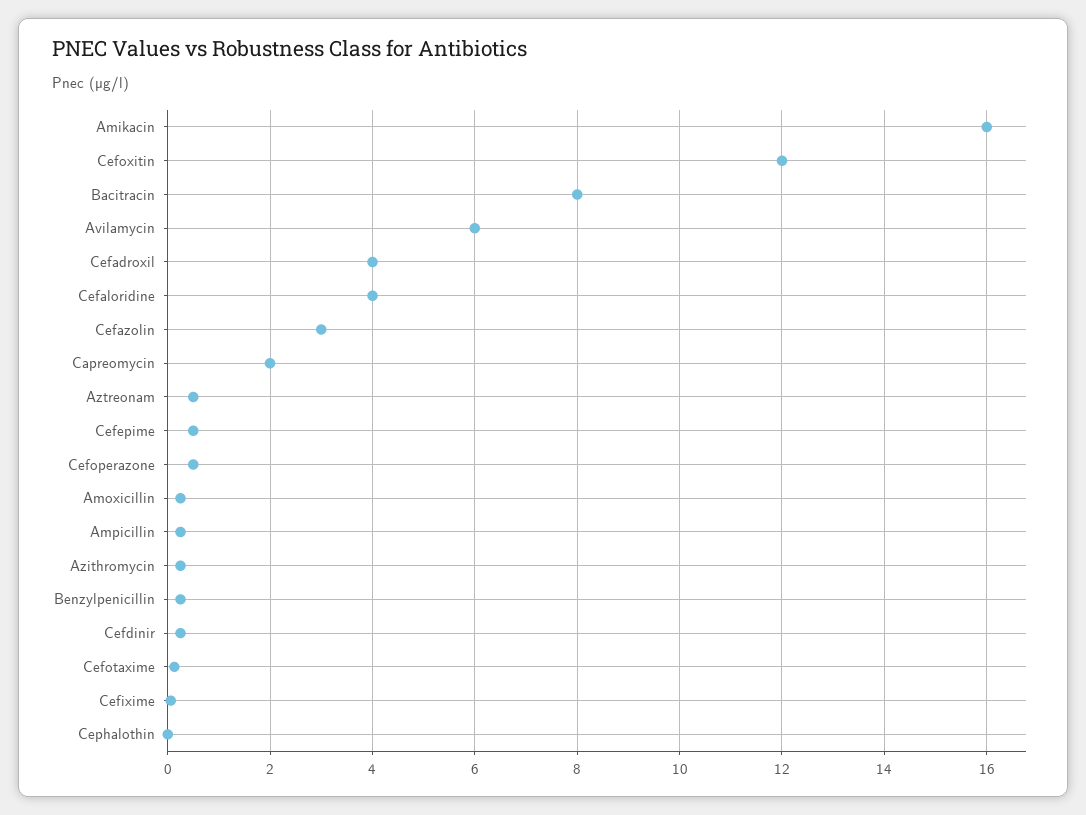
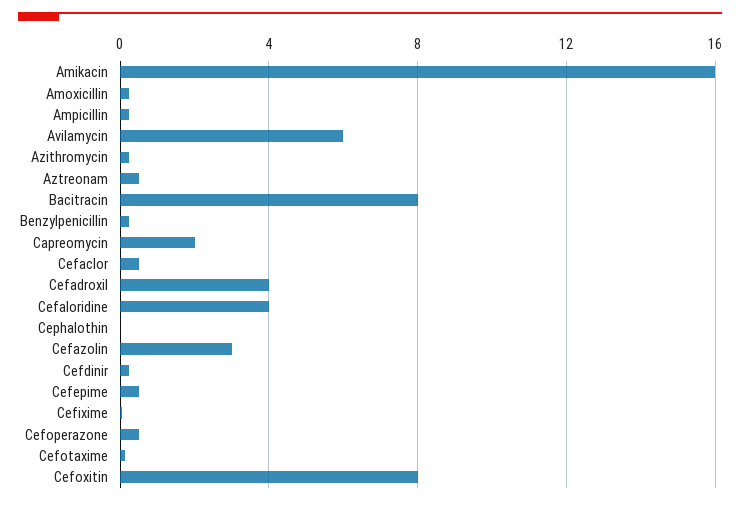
  {
    "Amikacin": 16,
-   "Cefoxitin": 12,
+   "Cefoxitin": 8,
    "Bacitracin": 8,
    "Avilamycin": 6,
    "Cefadroxil": 4,
    "Cefaloridine": 4,
    "Cefazolin": 3,
    "Capreomycin": 2,
    "Aztreonam": 0.6,
    "Cefepime": 0.6,
    "Cefoperazone": 0.6,
    "Amoxicillin": 0.2,
    "Ampicillin": 0.2,
    "Azithromycin": 0.2,
    "Benzylpenicillin": 0.2,
    "Cefdinir": 0.2,
    "Cefotaxime": 0.2,
    "Cefixime": 0,
-   "Cephalothin": 0
+   "Cephalothin": 0,
+   "Cefaclor": 0.5
  }

